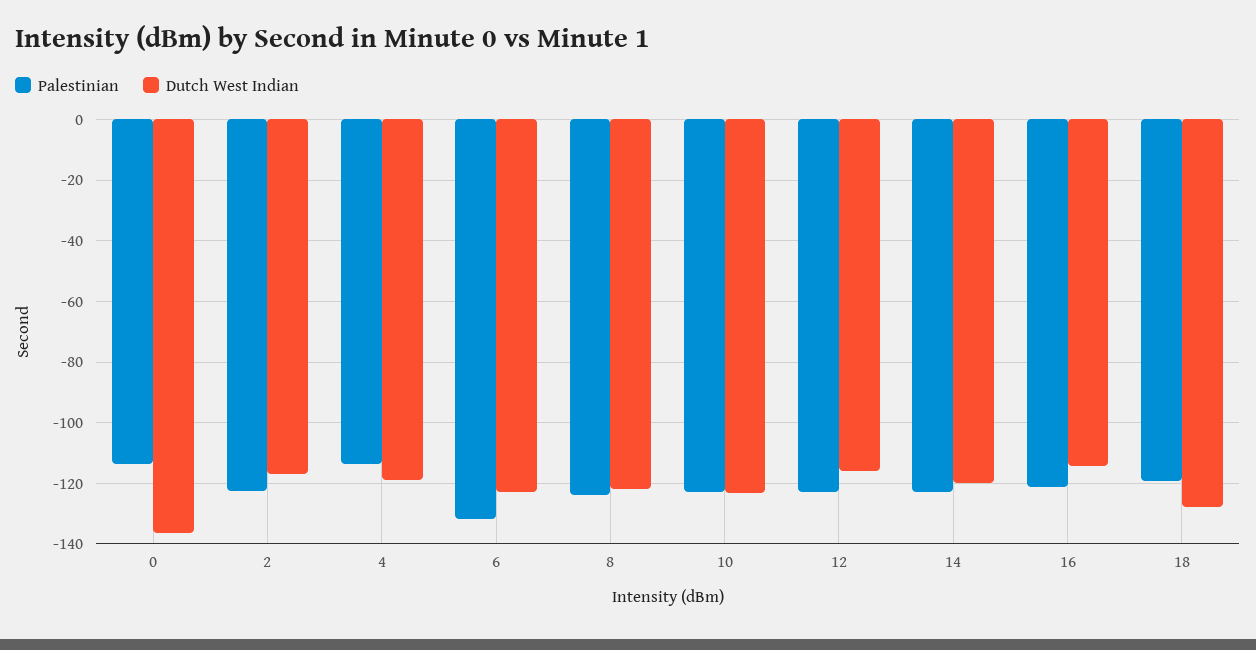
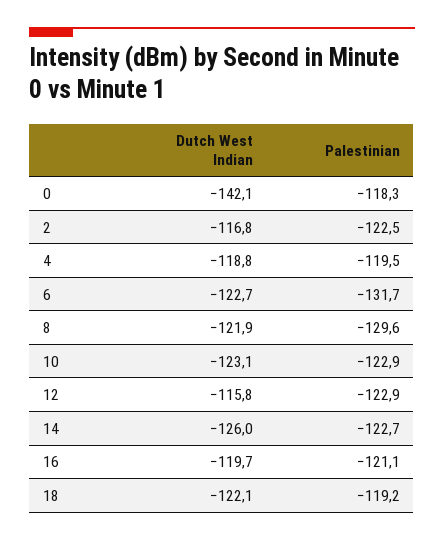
  {
    "Palestinian": {
-     "0": -114,
+     "0": -118.3,
      "2": -122.5,
-     "4": -114,
+     "4": -119.5,
      "6": -131.7,
-     "8": -124,
+     "8": -129.6,
      "10": -122.9,
      "12": -122.9,
      "14": -122.7,
      "16": -121.1,
      "18": -119.2
    },
    "Dutch West Indian": {
-     "0": -136,
+     "0": -142.1,
      "2": -116.8,
      "4": -118.8,
      "6": -122.7,
      "8": -121.9,
      "10": -123.1,
      "12": -115.8,
-     "14": -120,
+     "14": -126,
-     "16": -114,
+     "16": -119.7,
-     "18": -128
+     "18": -122.1
    }
  }

